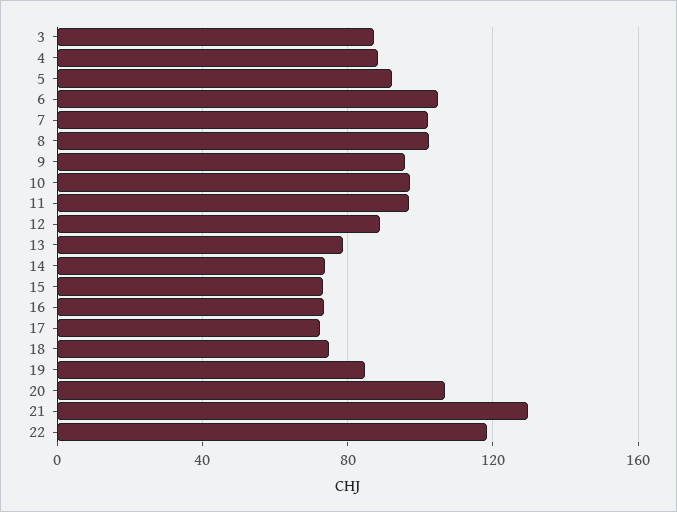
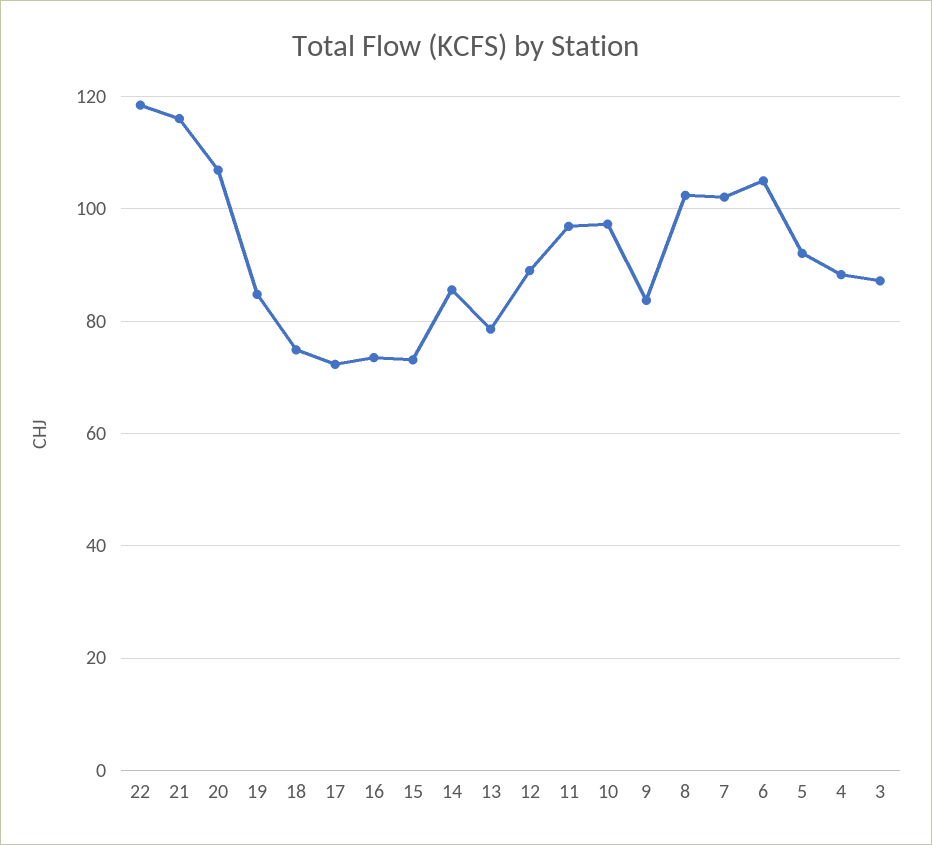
  {
    "3": 88,
    "4": 88,
    "5": 92,
    "6": 106,
    "7": 102,
    "8": 102,
-   "9": 95,
+   "9": 84,
    "10": 98,
    "11": 96,
    "12": 90,
    "13": 78,
-   "14": 75,
+   "14": 86,
    "15": 74,
    "16": 74,
    "17": 72,
    "18": 74,
    "19": 84,
    "20": 106,
-   "21": 130,
+   "21": 116,
    "22": 118
  }

